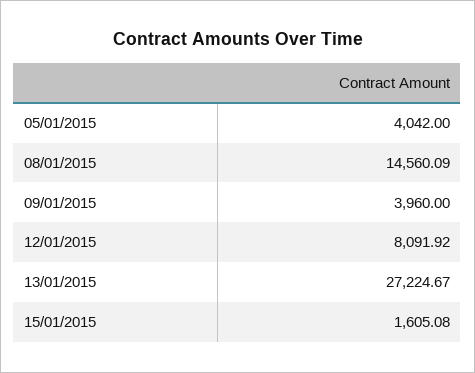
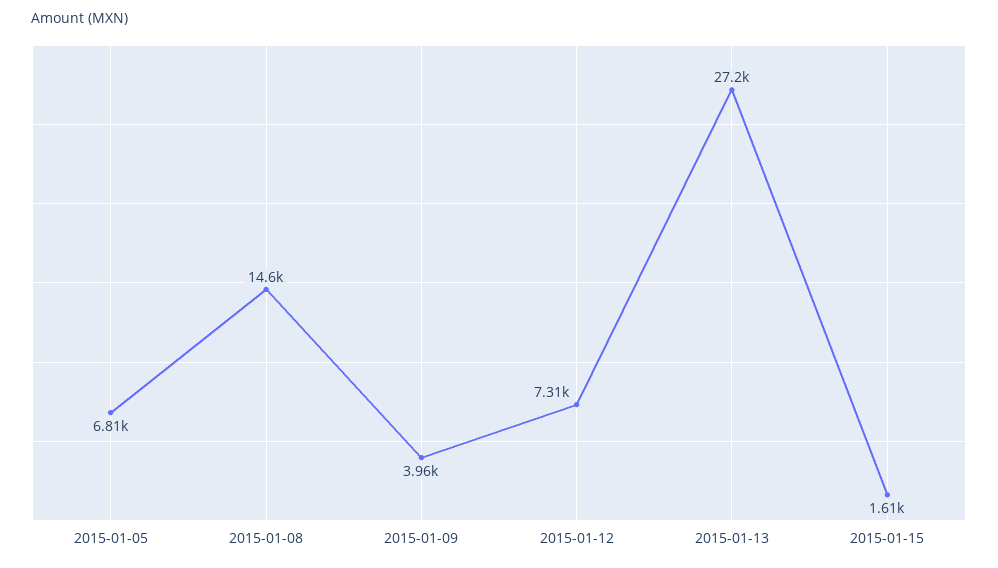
  {
-   "05/01/2015": 4042,
+   "05/01/2015": 6810,
    "08/01/2015": 14560.09,
    "09/01/2015": 3960,
-   "12/01/2015": 8091.92,
+   "12/01/2015": 7310,
    "13/01/2015": 27224.67,
    "15/01/2015": 1605.08
  }

